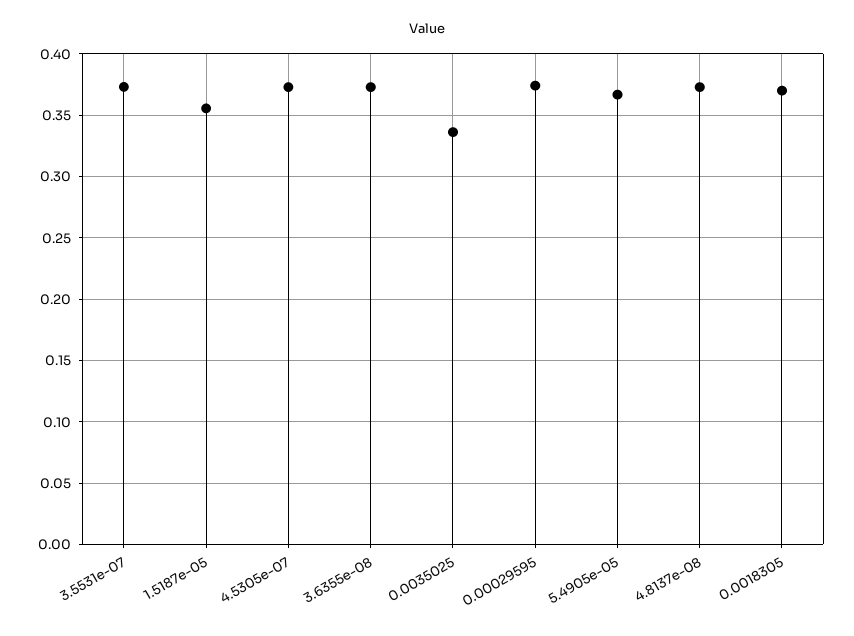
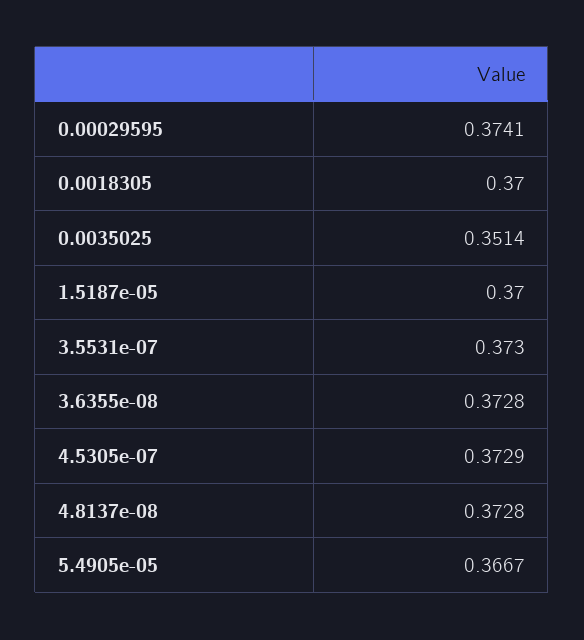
  {
    "3.5531e-07": 0.373,
-   "1.5187e-05": 0.355,
+   "1.5187e-05": 0.37,
    "4.5305e-07": 0.3729,
    "3.6355e-08": 0.3728,
-   "0.0035025": 0.335,
+   "0.0035025": 0.3514,
    "0.00029595": 0.3741,
    "5.4905e-05": 0.3667,
    "4.8137e-08": 0.3728,
    "0.0018305": 0.37
  }

